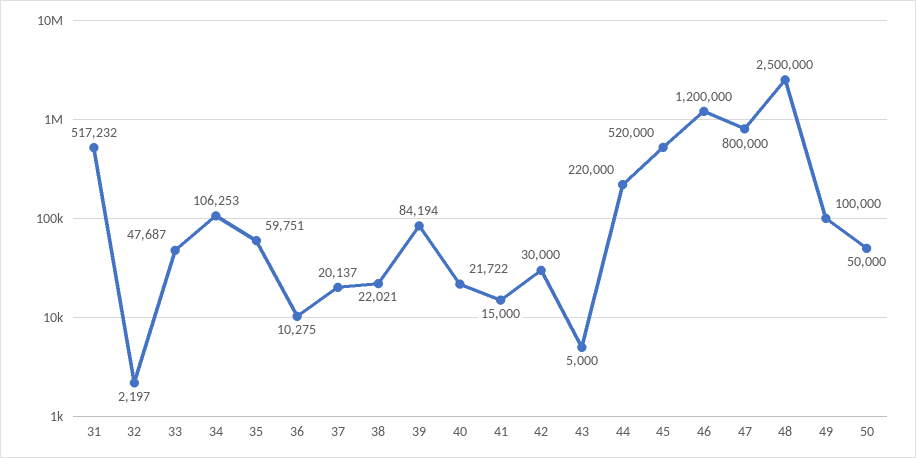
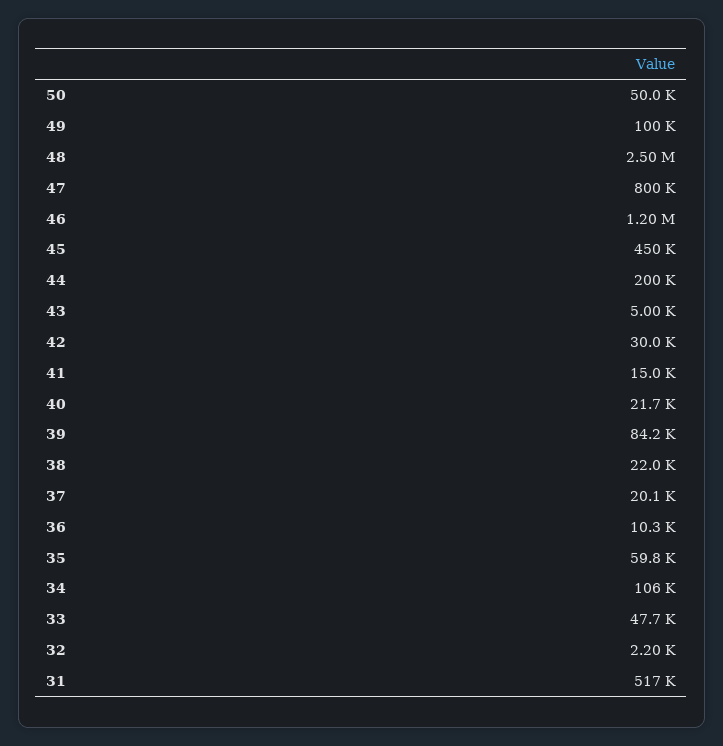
  {
    "31": 517232,
    "32": 2197,
    "33": 47687,
    "34": 106253,
    "35": 59751,
    "36": 10275,
    "37": 20137,
    "38": 22021,
    "39": 84194,
    "40": 21722,
    "41": 15000,
    "42": 30000,
    "43": 5000,
-   "44": 220000,
+   "44": 200000,
-   "45": 520000,
+   "45": 450000,
    "46": 1200000,
    "47": 800000,
    "48": 2500000,
    "49": 100000,
    "50": 50000
  }

